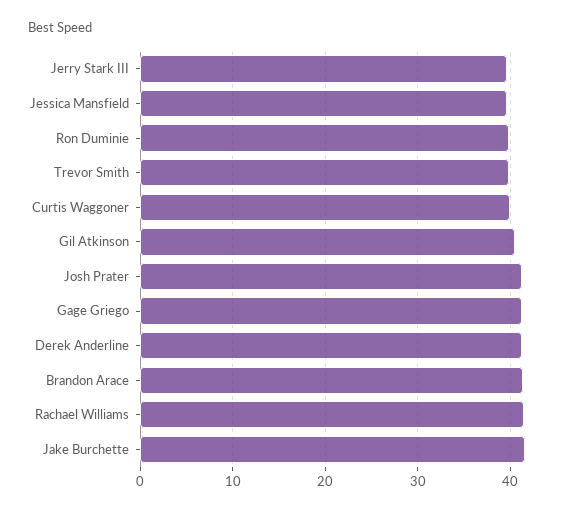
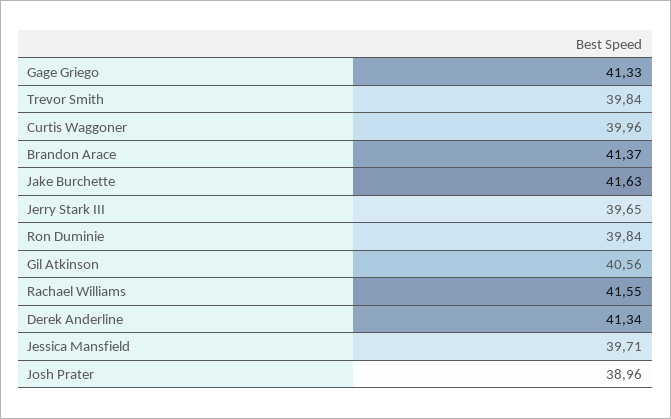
  {
    "Jerry Stark III": 39.65,
    "Jessica Mansfield": 39.71,
    "Ron Duminie": 39.84,
    "Trevor Smith": 39.84,
    "Curtis Waggoner": 39.96,
    "Gil Atkinson": 40.56,
-   "Josh Prater": 41,
+   "Josh Prater": 38.96,
    "Gage Griego": 41.33,
    "Derek Anderline": 41.34,
    "Brandon Arace": 41.37,
    "Rachael Williams": 41.55,
    "Jake Burchette": 41.63
  }

